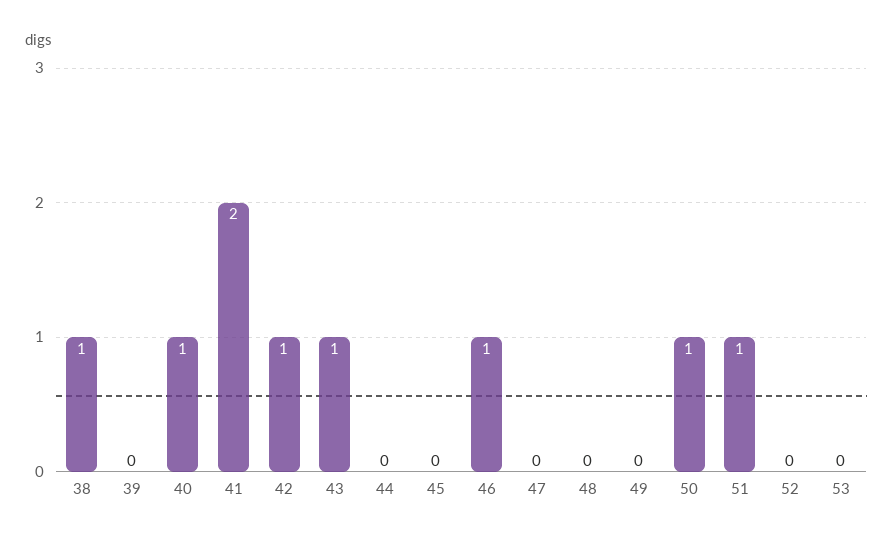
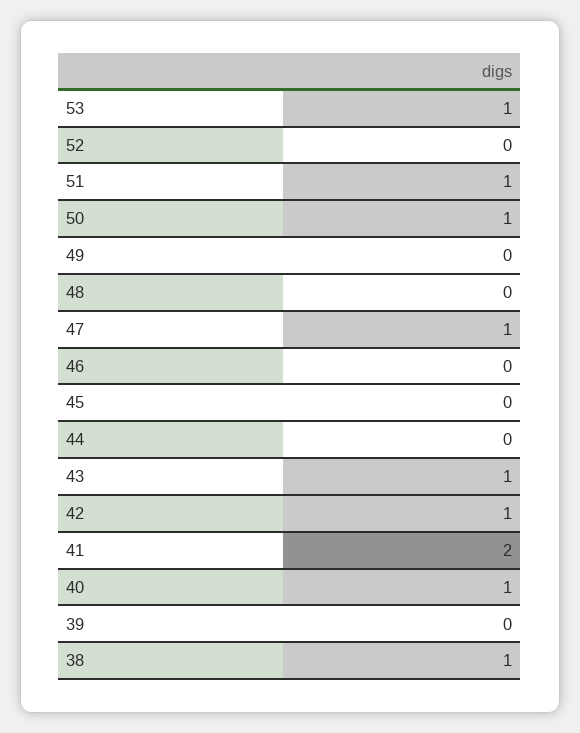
  {
    "38": 1,
    "39": 0,
    "40": 1,
    "41": 2,
    "42": 1,
    "43": 1,
    "44": 0,
    "45": 0,
-   "46": 1,
+   "46": 0,
-   "47": 0,
+   "47": 1,
    "48": 0,
    "49": 0,
    "50": 1,
    "51": 1,
    "52": 0,
-   "53": 0
+   "53": 1
  }

